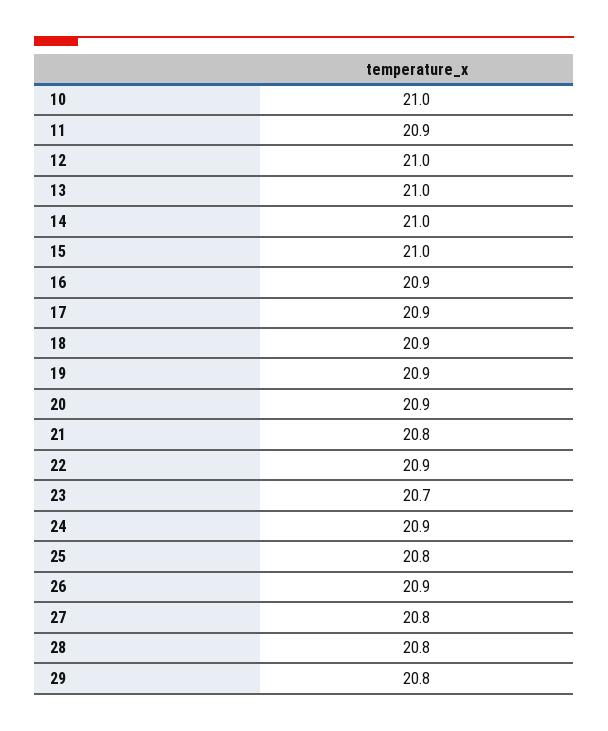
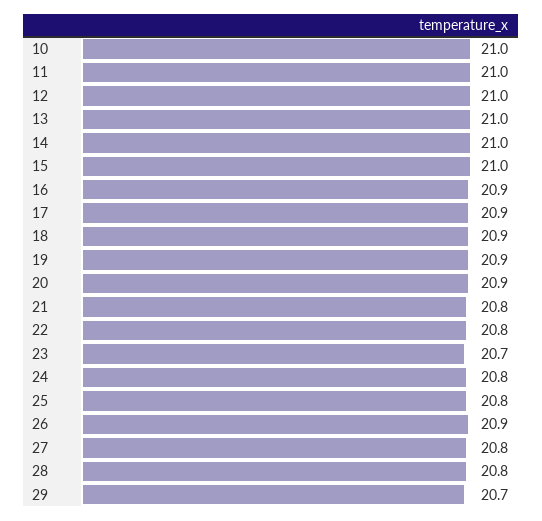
  {
    "10": 21,
-   "11": 20.9,
+   "11": 21,
    "12": 21,
    "13": 21,
    "14": 21,
    "15": 21,
    "16": 20.9,
    "17": 20.9,
    "18": 20.9,
    "19": 20.9,
    "20": 20.9,
    "21": 20.8,
-   "22": 20.9,
+   "22": 20.8,
    "23": 20.7,
-   "24": 20.9,
+   "24": 20.8,
    "25": 20.8,
    "26": 20.9,
    "27": 20.8,
    "28": 20.8,
-   "29": 20.8
+   "29": 20.7
  }

